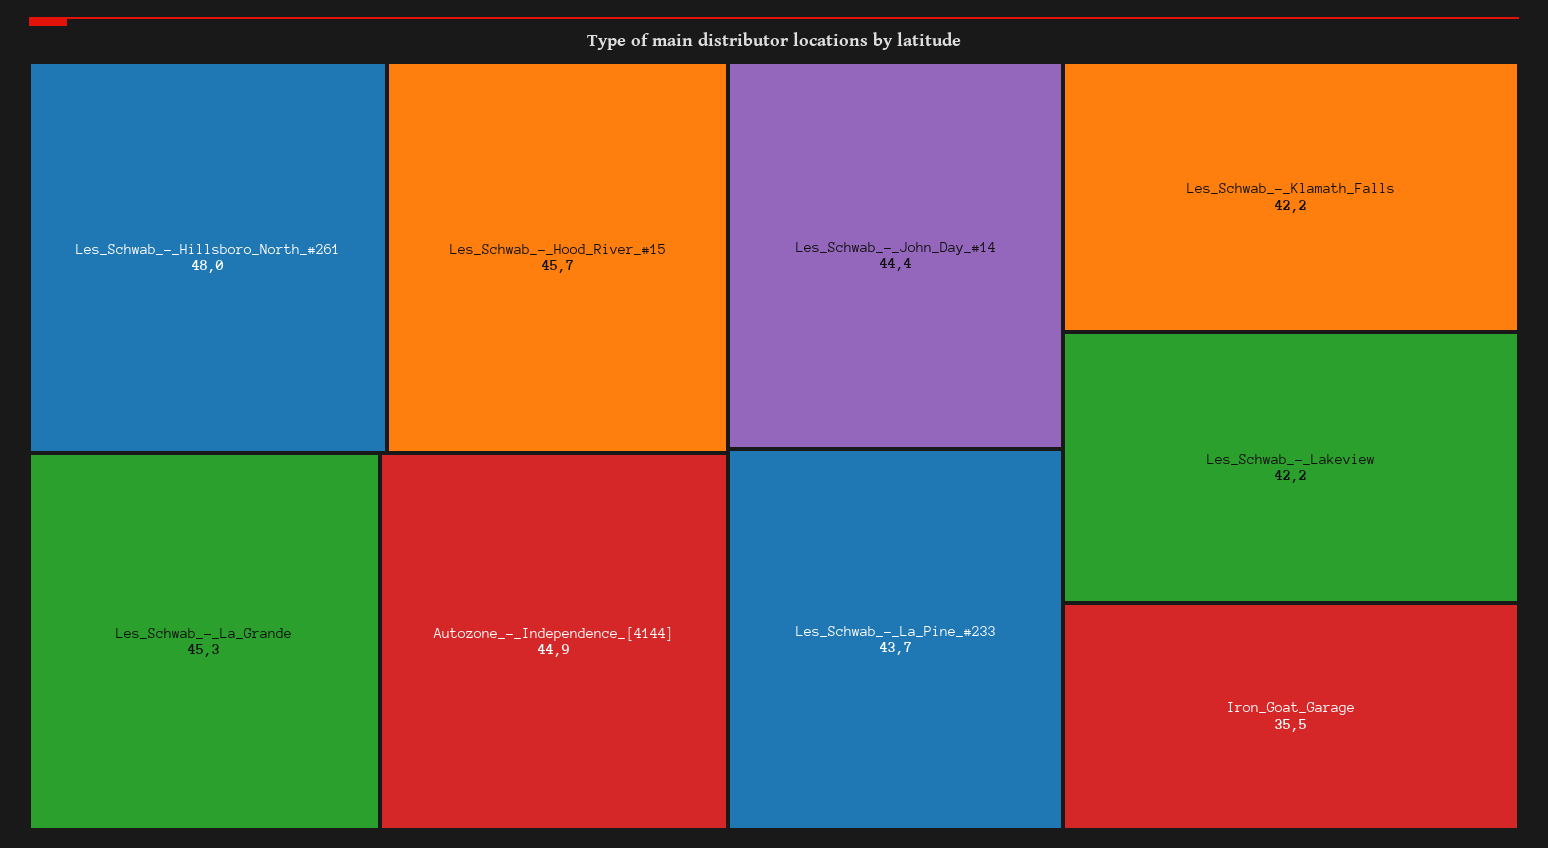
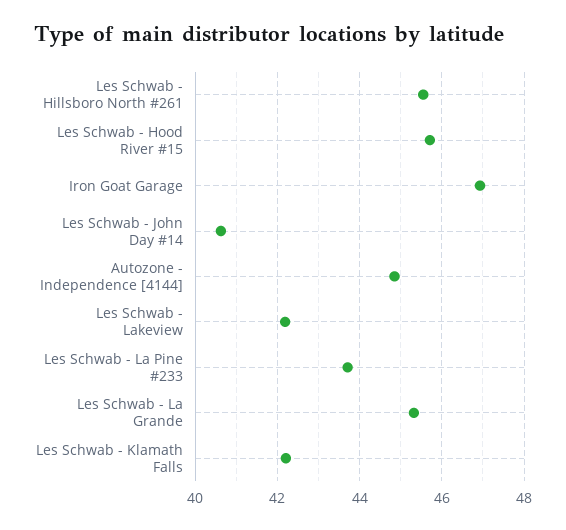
  {
-   "Les_Schwab_-_Hillsboro_North_#261": 48,
+   "Les_Schwab_-_Hillsboro_North_#261": 45.6,
    "Les_Schwab_-_Hood_River_#15": 45.7,
    "Les_Schwab_-_La_Grande": 45.3,
    "Autozone_-_Independence_[4144]": 44.9,
-   "Les_Schwab_-_John_Day_#14": 44.4,
+   "Les_Schwab_-_John_Day_#14": 40.6,
    "Les_Schwab_-_La_Pine_#233": 43.7,
    "Les_Schwab_-_Klamath_Falls": 42.2,
    "Les_Schwab_-_Lakeview": 42.2,
-   "Iron_Goat_Garage": 35.5
+   "Iron_Goat_Garage": 47
  }

